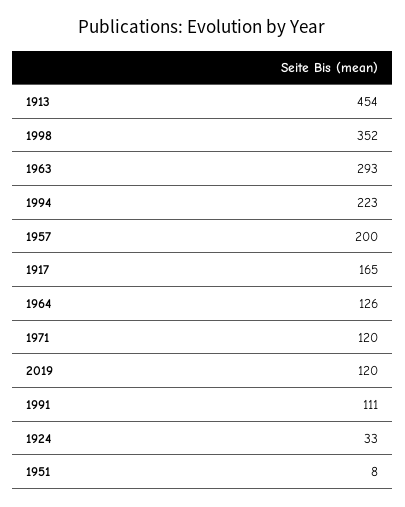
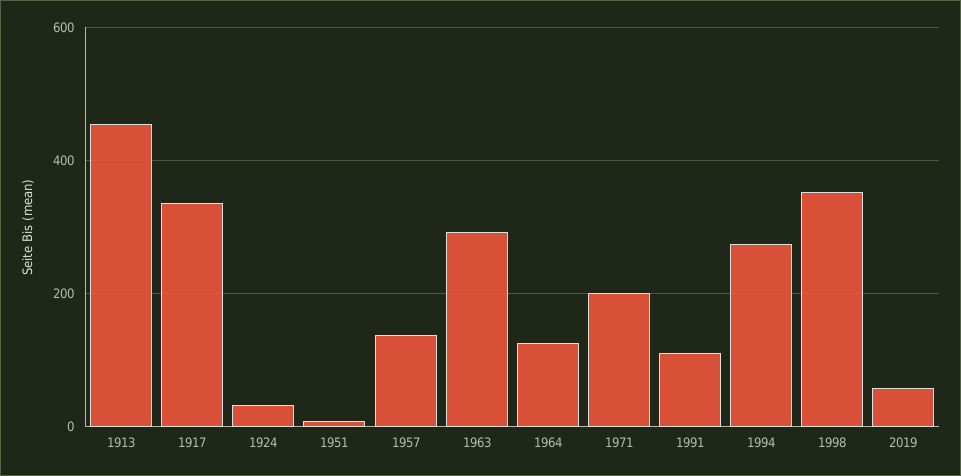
  {
    "1913": 454,
    "1998": 352,
    "1963": 293,
-   "1994": 223,
+   "1994": 280,
-   "1957": 200,
+   "1957": 140,
-   "1917": 165,
+   "1917": 340,
    "1964": 126,
-   "1971": 120,
+   "1971": 200,
-   "2019": 120,
+   "2019": 60,
    "1991": 111,
    "1924": 33,
    "1951": 8
  }

